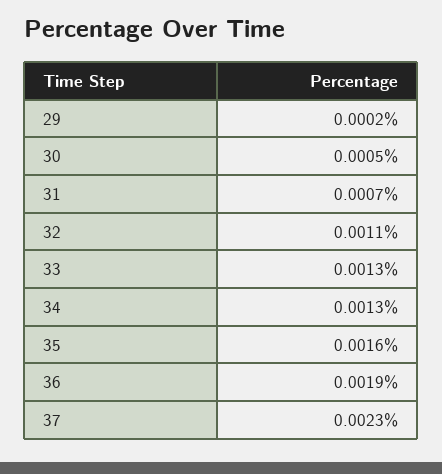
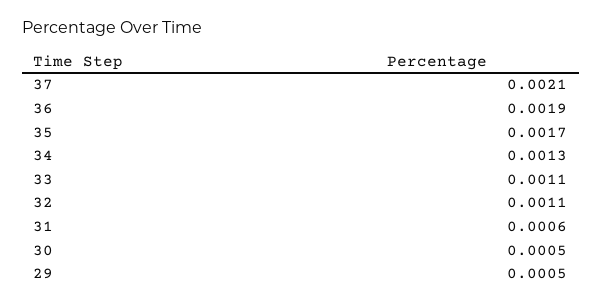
  {
-   "29": 0.0002,
+   "29": 0.0005,
    "30": 0.0005,
-   "31": 0.0007,
+   "31": 0.0006,
    "32": 0.0011,
-   "33": 0.0013,
+   "33": 0.0011,
    "34": 0.0013,
-   "35": 0.0016,
+   "35": 0.0017,
    "36": 0.0019,
-   "37": 0.0023
+   "37": 0.0021
  }

